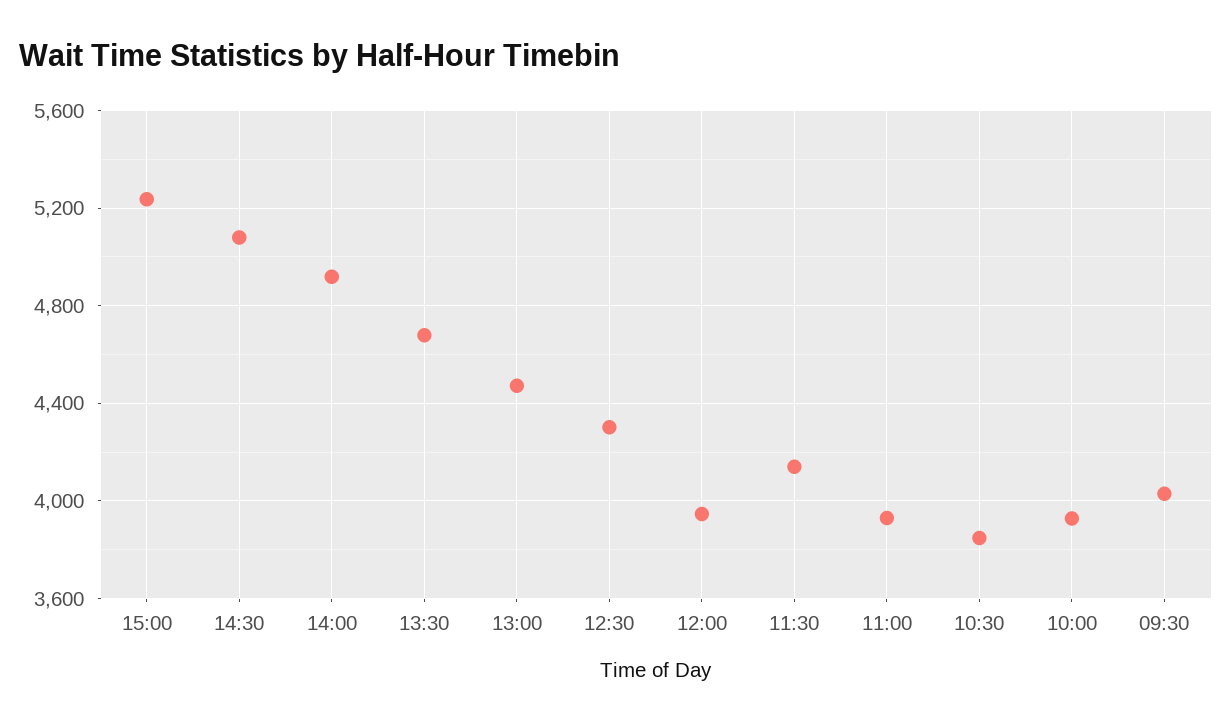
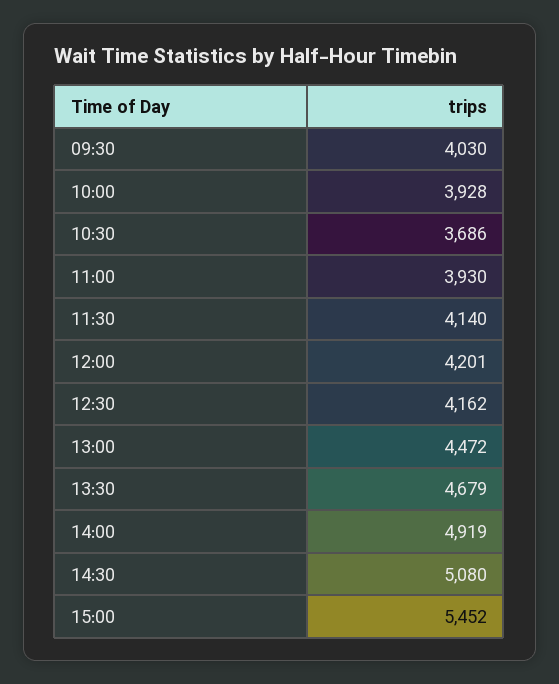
  {
-   "15:00": 5250,
+   "15:00": 5452,
    "14:30": 5080,
    "14:00": 4919,
    "13:30": 4679,
    "13:00": 4472,
-   "12:30": 4300,
+   "12:30": 4162,
-   "12:00": 3950,
+   "12:00": 4201,
    "11:30": 4140,
    "11:00": 3930,
-   "10:30": 3850,
+   "10:30": 3686,
    "10:00": 3928,
    "09:30": 4030
  }

